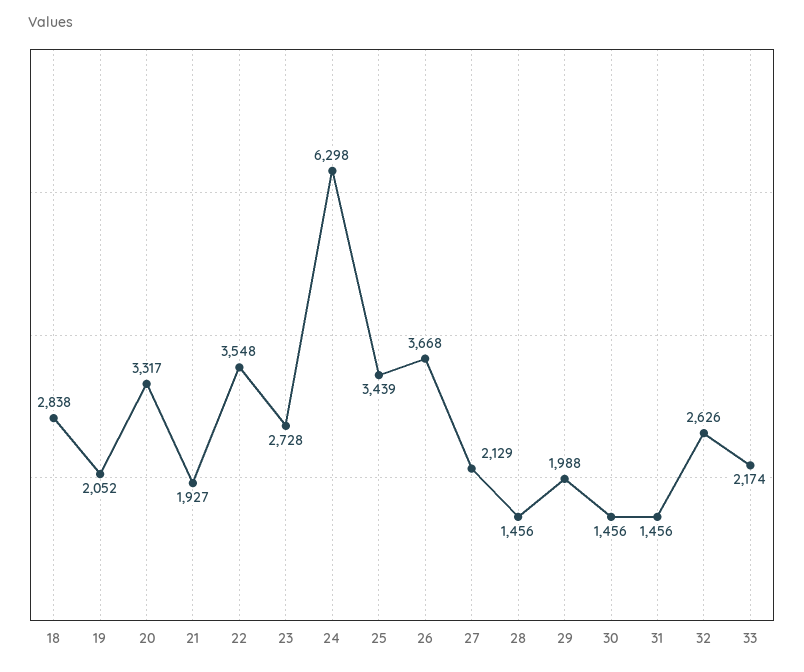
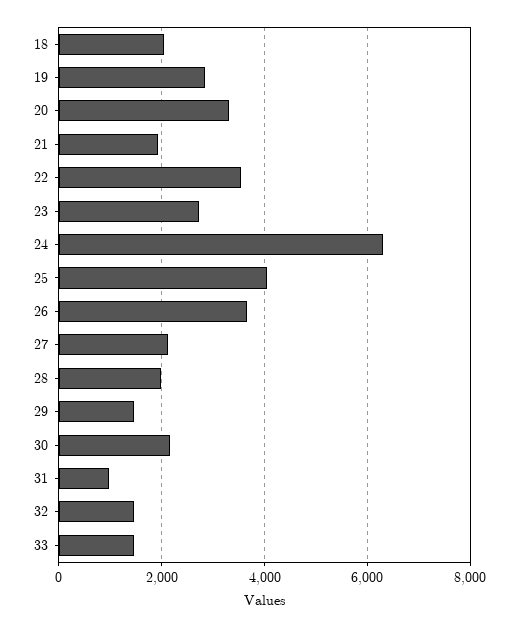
  {
-   "18": 2838,
+   "18": 2000,
-   "19": 2052,
+   "19": 2800,
    "20": 3317,
    "21": 1927,
    "22": 3548,
    "23": 2728,
    "24": 6298,
-   "25": 3439,
+   "25": 4000,
    "26": 3668,
    "27": 2129,
-   "28": 1456,
+   "28": 2000,
-   "29": 1988,
+   "29": 1400,
-   "30": 1456,
+   "30": 2200,
-   "31": 1456,
+   "31": 1000,
-   "32": 2626,
+   "32": 1400,
-   "33": 2174
+   "33": 1400
  }

